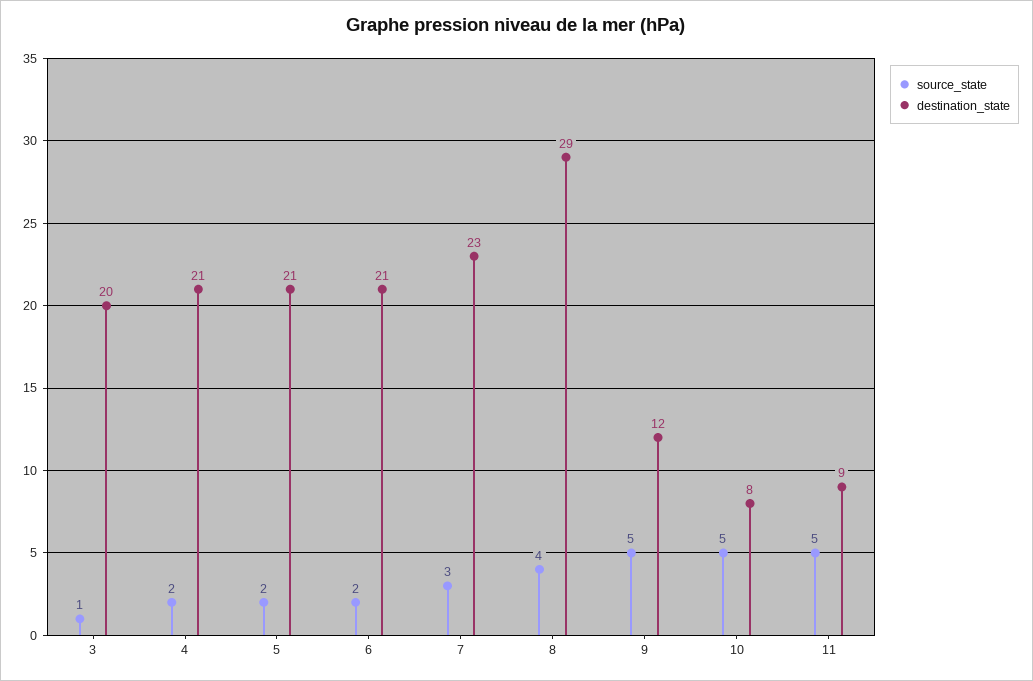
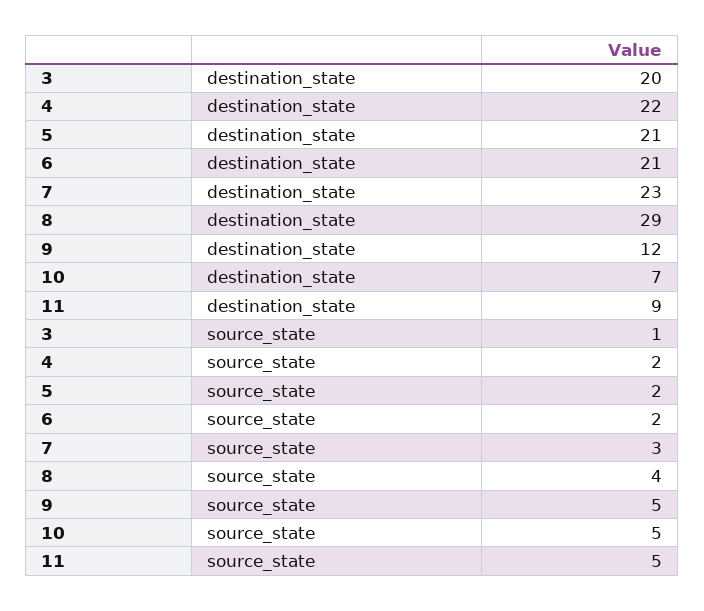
  {
    "source_state": {
      "3": 1,
      "4": 2,
      "5": 2,
      "6": 2,
      "7": 3,
      "8": 4,
      "9": 5,
      "10": 5,
      "11": 5
    },
    "destination_state": {
      "3": 20,
-     "4": 21,
+     "4": 22,
      "5": 21,
      "6": 21,
      "7": 23,
      "8": 29,
      "9": 12,
-     "10": 8,
+     "10": 7,
      "11": 9
    }
  }

